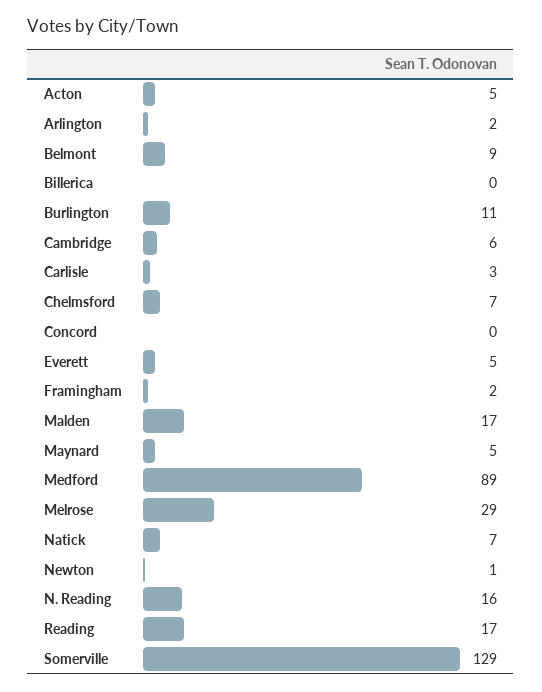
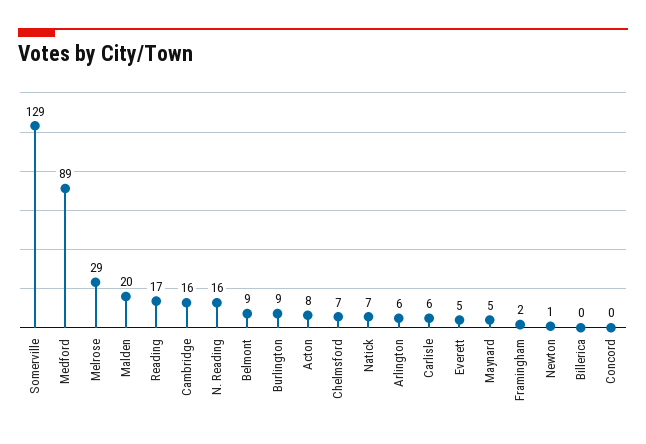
  {
-   "Acton": 5,
+   "Acton": 8,
-   "Arlington": 2,
+   "Arlington": 6,
    "Belmont": 9,
    "Billerica": 0,
-   "Burlington": 11,
+   "Burlington": 9,
-   "Cambridge": 6,
+   "Cambridge": 16,
-   "Carlisle": 3,
+   "Carlisle": 6,
    "Chelmsford": 7,
    "Concord": 0,
    "Everett": 5,
    "Framingham": 2,
-   "Malden": 17,
+   "Malden": 20,
    "Maynard": 5,
    "Medford": 89,
    "Melrose": 29,
    "Natick": 7,
    "Newton": 1,
    "N. Reading": 16,
    "Reading": 17,
    "Somerville": 129
  }

